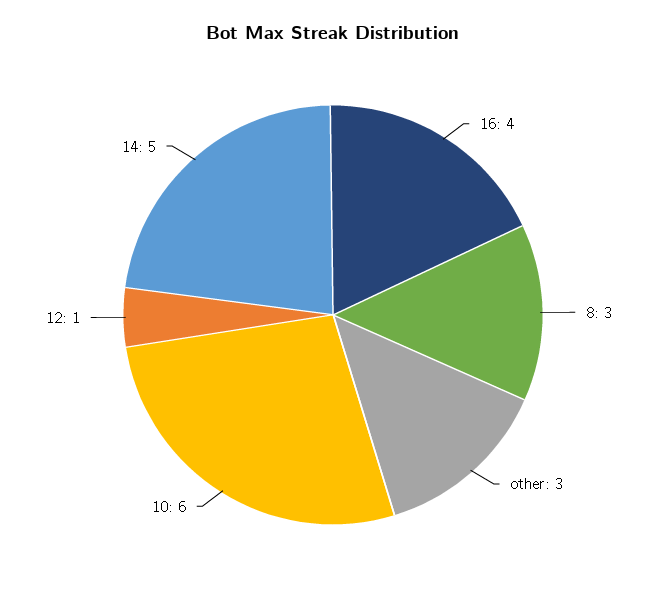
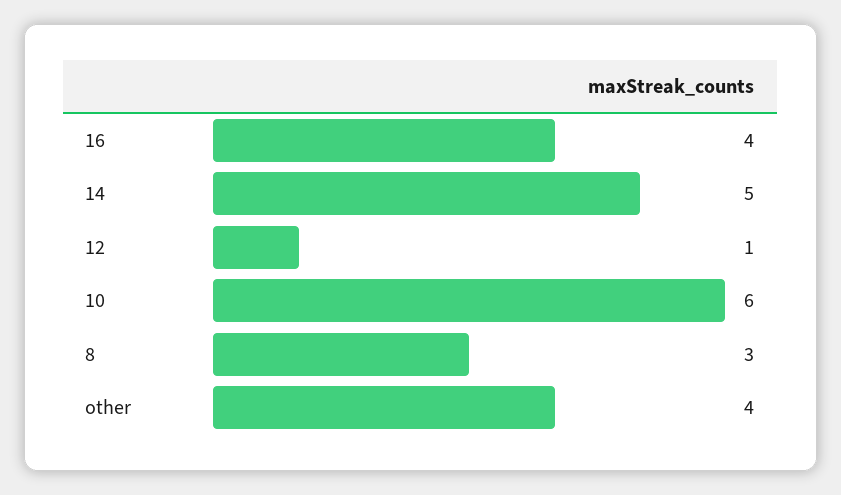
  {
    "16": 4,
    "8": 3,
-   "other": 3,
+   "other": 4,
    "10": 6,
    "12": 1,
    "14": 5
  }

